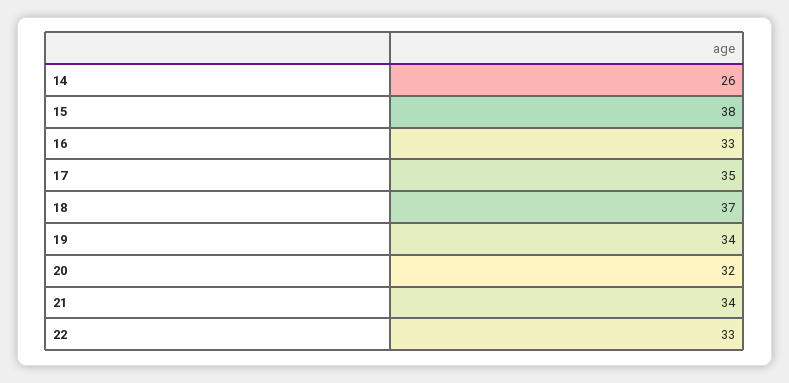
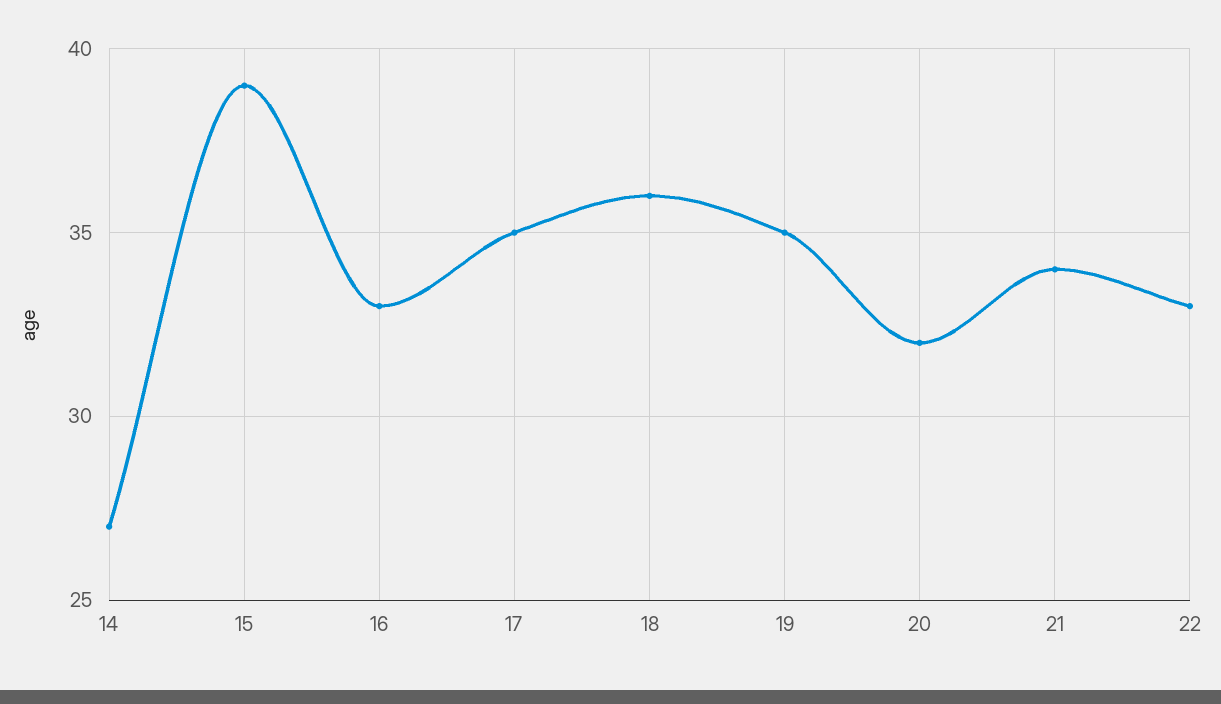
  {
-   "14": 26,
+   "14": 27,
-   "15": 38,
+   "15": 39,
    "16": 33,
    "17": 35,
-   "18": 37,
+   "18": 36,
-   "19": 34,
+   "19": 35,
    "20": 32,
    "21": 34,
    "22": 33
  }

